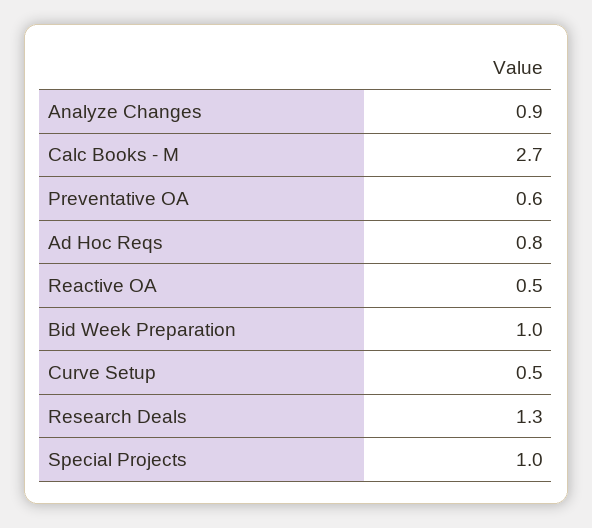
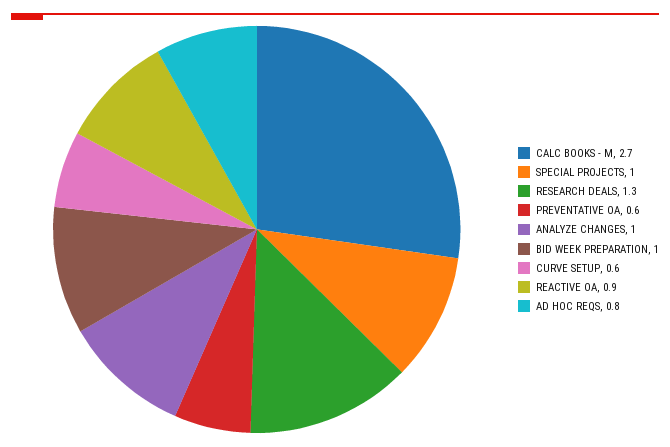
  {
-   "Analyze Changes": 0.9,
+   "Analyze Changes": 1,
    "Calc Books - M": 2.7,
    "Preventative OA": 0.6,
    "Ad Hoc Reqs": 0.8,
-   "Reactive OA": 0.5,
+   "Reactive OA": 0.9,
    "Bid Week Preparation": 1,
-   "Curve Setup": 0.5,
+   "Curve Setup": 0.6,
    "Research Deals": 1.3,
    "Special Projects": 1
  }

